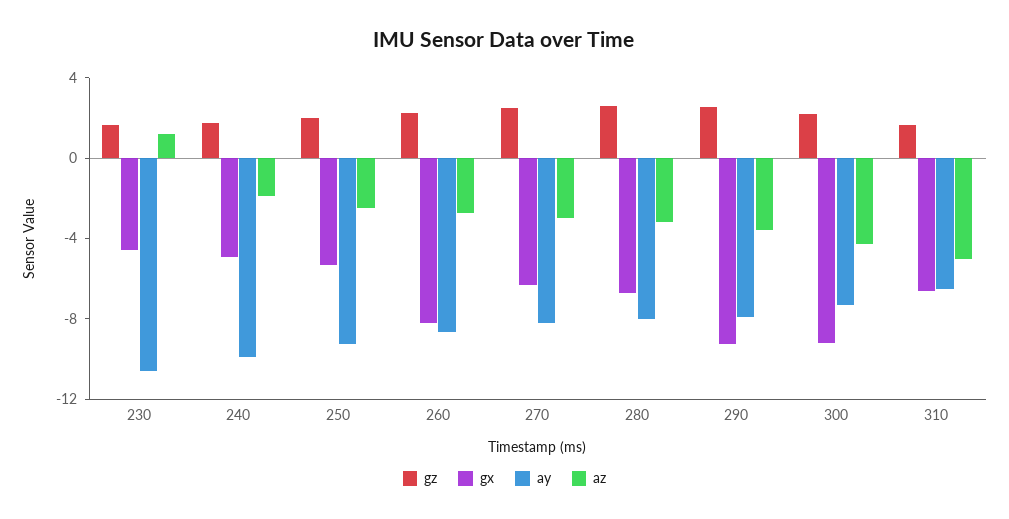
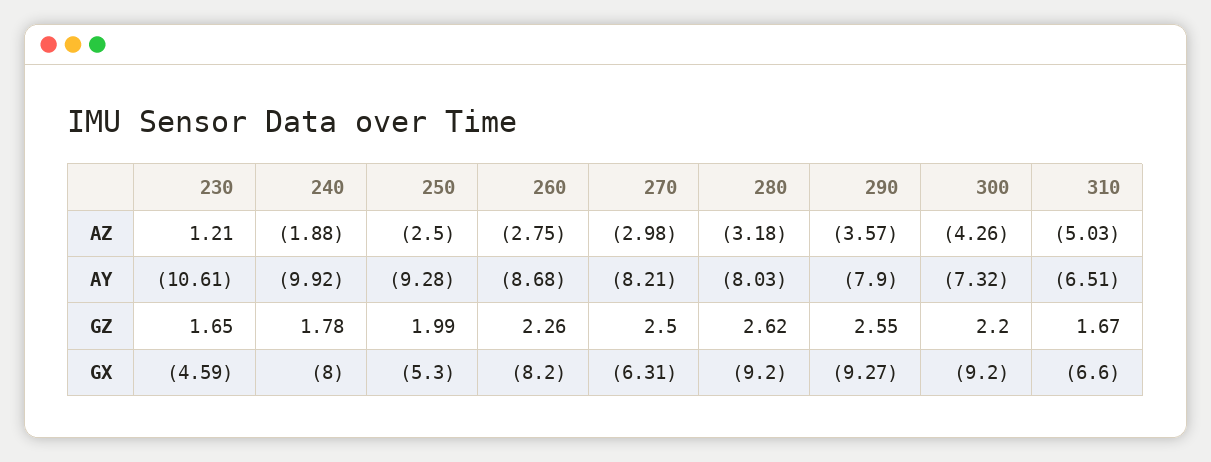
  {
    "gz": {
      "230": 1.65,
      "240": 1.78,
      "250": 1.99,
      "260": 2.26,
      "270": 2.5,
      "280": 2.62,
      "290": 2.55,
      "300": 2.2,
      "310": 1.67
    },
    "gx": {
      "230": -4.59,
-     "240": -5,
+     "240": -8,
      "250": -5.3,
      "260": -8.2,
      "270": -6.31,
-     "280": -7,
+     "280": -9.2,
      "290": -9.27,
      "300": -9.2,
      "310": -6.6
    },
    "ay": {
      "230": -10.61,
      "240": -9.92,
      "250": -9.28,
      "260": -8.68,
      "270": -8.21,
      "280": -8.03,
      "290": -7.9,
      "300": -7.32,
      "310": -6.51
    },
    "az": {
      "230": 1.21,
      "240": -1.88,
      "250": -2.5,
      "260": -2.75,
      "270": -2.98,
      "280": -3.18,
      "290": -3.57,
      "300": -4.26,
      "310": -5.03
    }
  }

